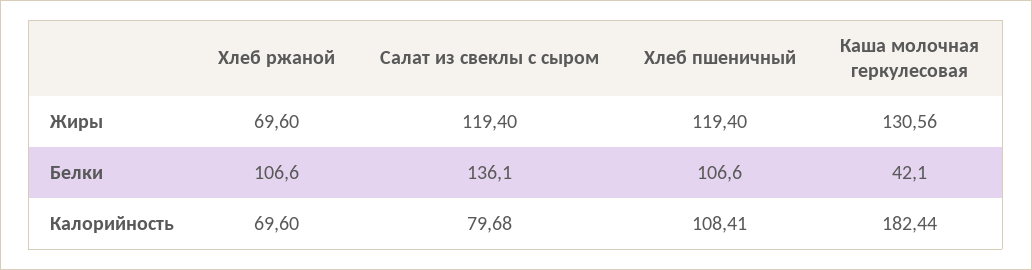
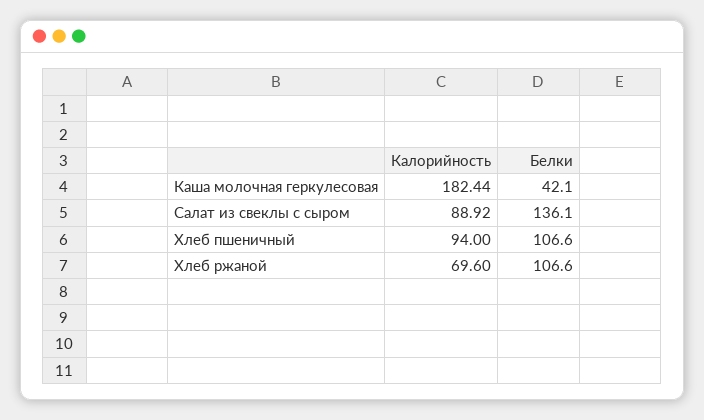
  {
    "Хлеб ржаной": {
-     "Жиры": 69.6,
      "Белки": 106.6,
      "Калорийность": 69.6
    },
    "Салат из свеклы с сыром": {
-     "Жиры": 119.4,
      "Белки": 136.1,
-     "Калорийность": 79.68
+     "Калорийность": 88.92
    },
    "Хлеб пшеничный": {
-     "Жиры": 119.4,
      "Белки": 106.6,
-     "Калорийность": 108.41
+     "Калорийность": 94
    },
    "Каша молочная геркулесовая": {
-     "Жиры": 130.56,
      "Белки": 42.1,
      "Калорийность": 182.44
    }
  }

